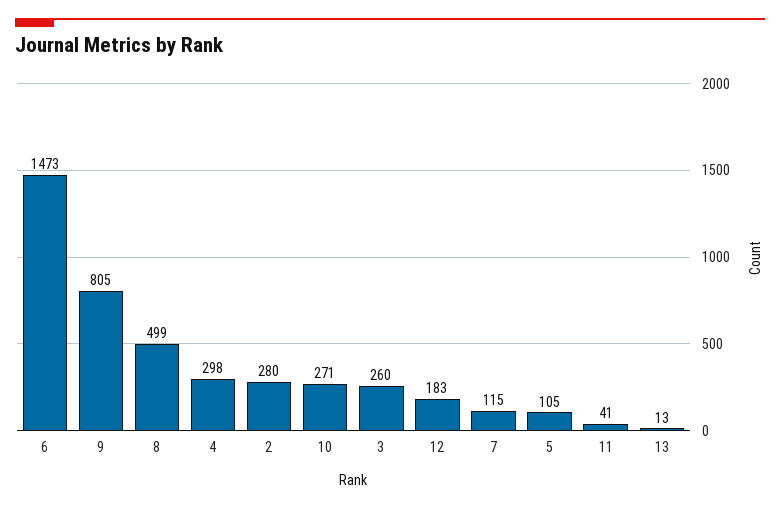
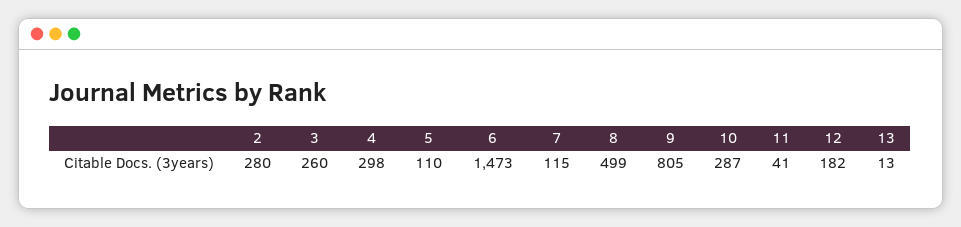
  {
    "6": 1473,
    "9": 805,
    "8": 499,
    "4": 298,
    "2": 280,
-   "10": 271,
+   "10": 287,
    "3": 260,
-   "12": 183,
+   "12": 182,
    "7": 115,
-   "5": 105,
+   "5": 110,
    "11": 41,
    "13": 13
  }

